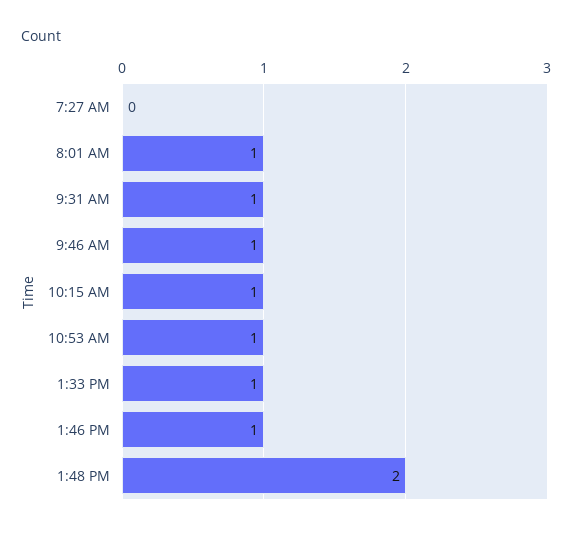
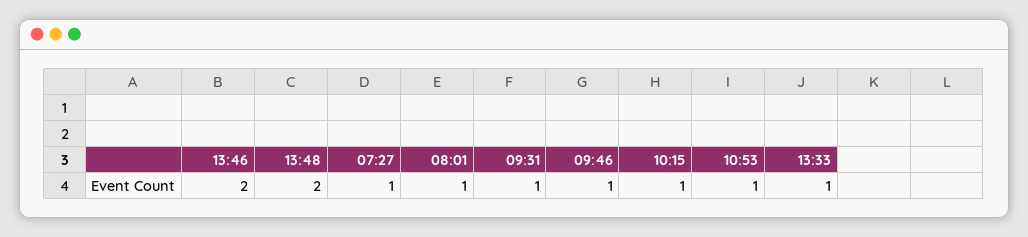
  {
-   "7:27 AM": 0,
+   "7:27 AM": 1,
    "8:01 AM": 1,
    "9:31 AM": 1,
    "9:46 AM": 1,
    "10:15 AM": 1,
    "10:53 AM": 1,
    "1:33 PM": 1,
-   "1:46 PM": 1,
+   "1:46 PM": 2,
    "1:48 PM": 2
  }

